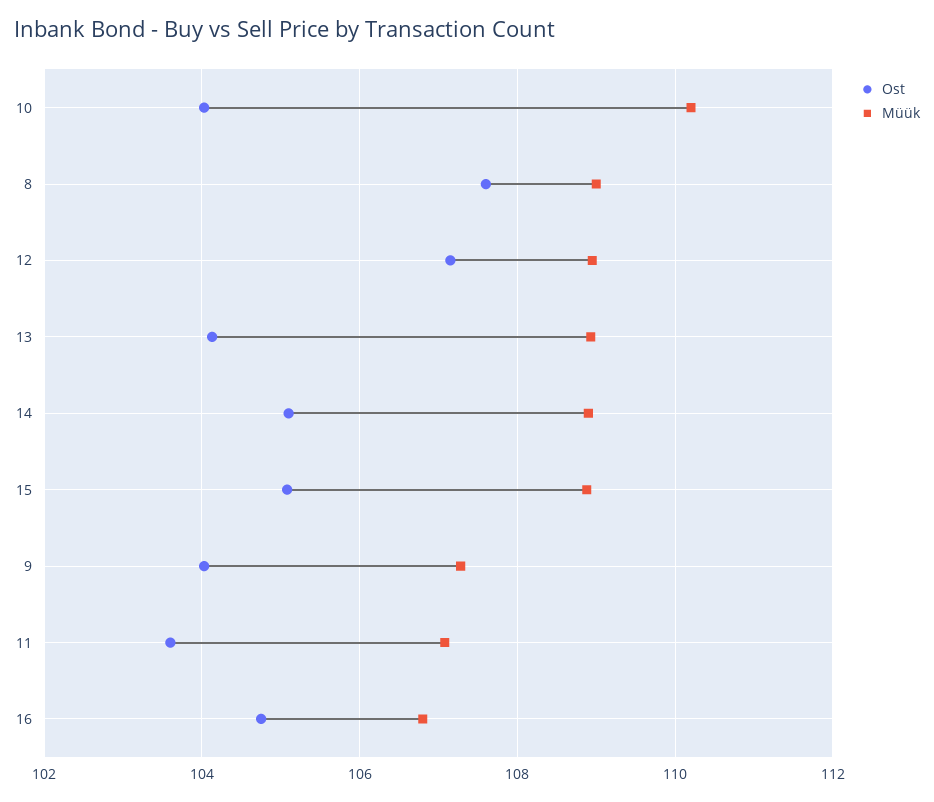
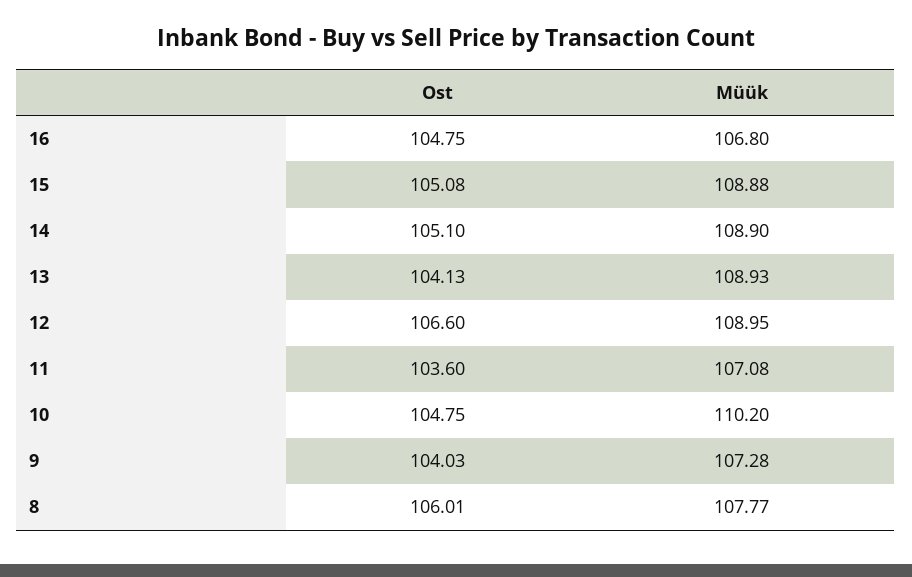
  {
    "Ost": {
-     "10": 104,
+     "10": 104.75,
-     "8": 107.6,
+     "8": 106.01,
-     "12": 107.2,
+     "12": 106.6,
      "13": 104.13,
      "14": 105.1,
      "15": 105.08,
      "9": 104.03,
      "11": 103.6,
      "16": 104.75
    },
    "Müük": {
      "10": 110.2,
-     "8": 109,
+     "8": 107.77,
      "12": 108.95,
      "13": 108.93,
      "14": 108.9,
      "15": 108.88,
      "9": 107.28,
      "11": 107.08,
      "16": 106.8
    }
  }

